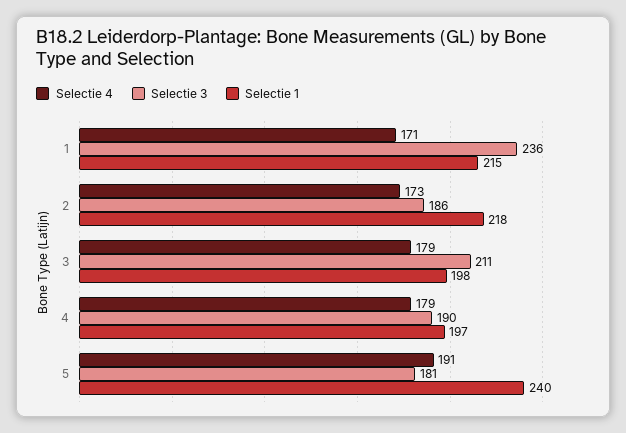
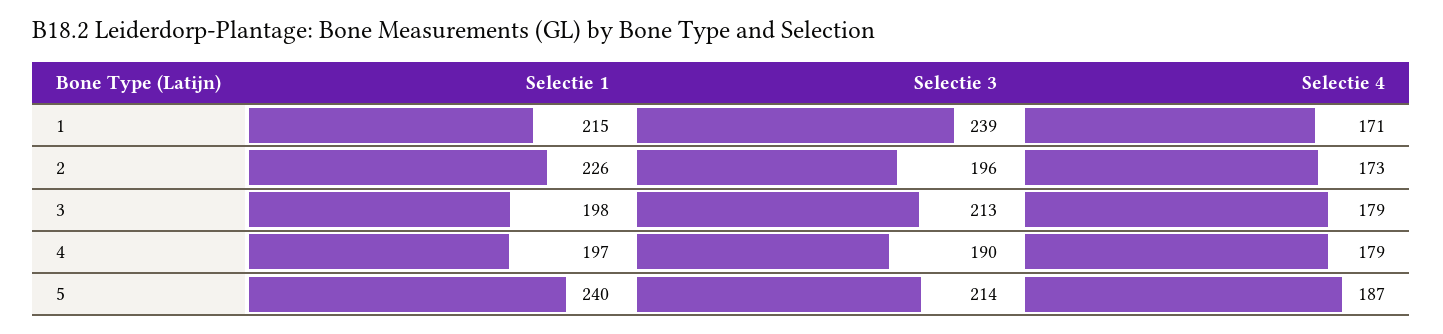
  {
    "Selectie 4": {
      "1": 171,
      "2": 173,
      "3": 179,
      "4": 179,
-     "5": 191
+     "5": 187
    },
    "Selectie 3": {
-     "1": 236,
+     "1": 239,
-     "2": 186,
+     "2": 196,
-     "3": 211,
+     "3": 213,
      "4": 190,
-     "5": 181
+     "5": 214
    },
    "Selectie 1": {
      "1": 215,
-     "2": 218,
+     "2": 226,
      "3": 198,
      "4": 197,
      "5": 240
    }
  }

